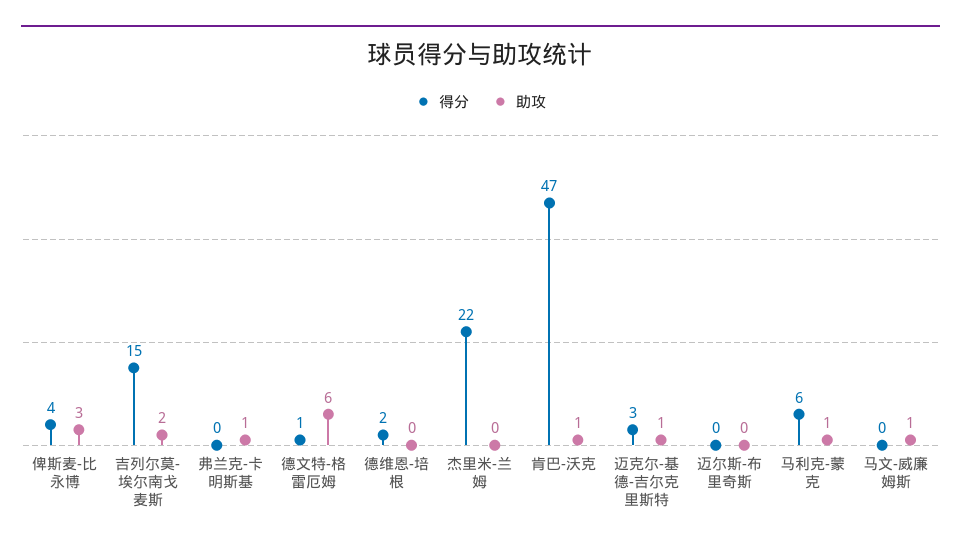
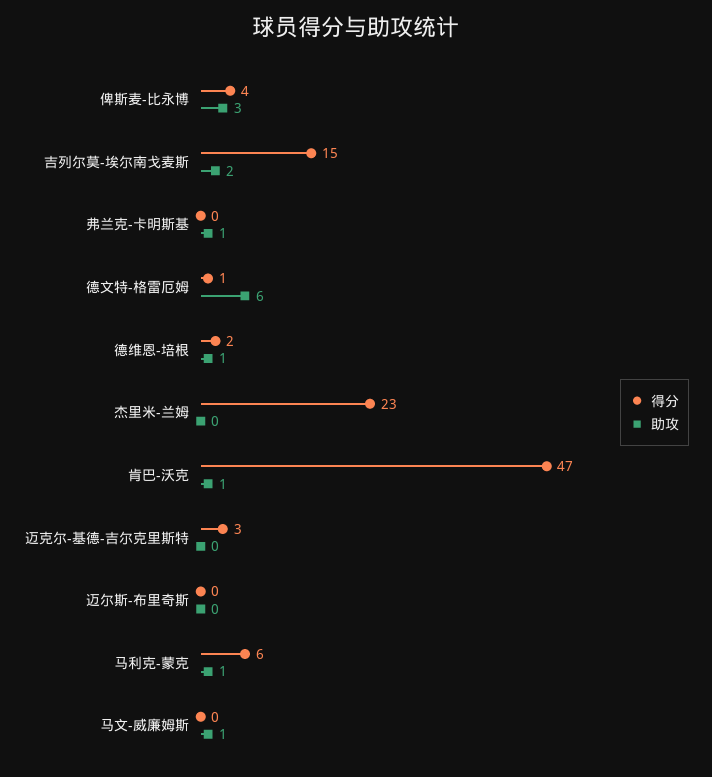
  {
    "得分": {
      "俾斯麦-比永博": 4,
      "吉列尔莫-埃尔南戈麦斯": 15,
      "弗兰克-卡明斯基": 0,
      "德文特-格雷厄姆": 1,
      "德维恩-培根": 2,
-     "杰里米-兰姆": 22,
+     "杰里米-兰姆": 23,
      "肯巴-沃克": 47,
      "迈克尔-基德-吉尔克里斯特": 3,
      "迈尔斯-布里奇斯": 0,
      "马利克-蒙克": 6,
      "马文-威廉姆斯": 0
    },
    "助攻": {
      "俾斯麦-比永博": 3,
      "吉列尔莫-埃尔南戈麦斯": 2,
      "弗兰克-卡明斯基": 1,
      "德文特-格雷厄姆": 6,
-     "德维恩-培根": 0,
+     "德维恩-培根": 1,
      "杰里米-兰姆": 0,
      "肯巴-沃克": 1,
-     "迈克尔-基德-吉尔克里斯特": 1,
+     "迈克尔-基德-吉尔克里斯特": 0,
      "迈尔斯-布里奇斯": 0,
      "马利克-蒙克": 1,
      "马文-威廉姆斯": 1
    }
  }

